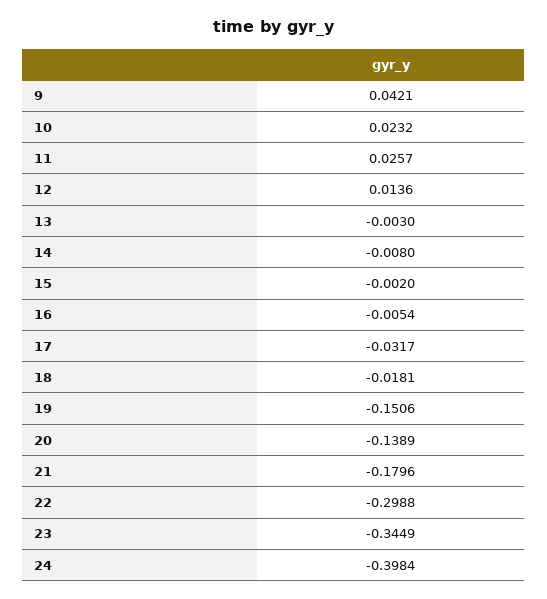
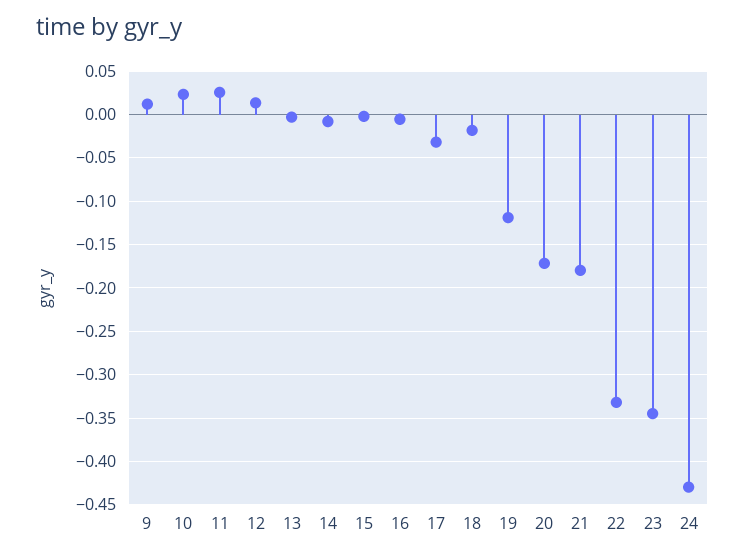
  {
-   "9": 0.0421,
+   "9": 0.01,
    "10": 0.0232,
    "11": 0.0257,
    "12": 0.0136,
    "13": -0.003,
    "14": -0.008,
    "15": -0.002,
    "16": -0.0054,
    "17": -0.0317,
    "18": -0.0181,
-   "19": -0.1506,
+   "19": -0.12,
-   "20": -0.1389,
+   "20": -0.17,
    "21": -0.1796,
-   "22": -0.2988,
+   "22": -0.33,
    "23": -0.3449,
-   "24": -0.3984
+   "24": -0.43
  }

